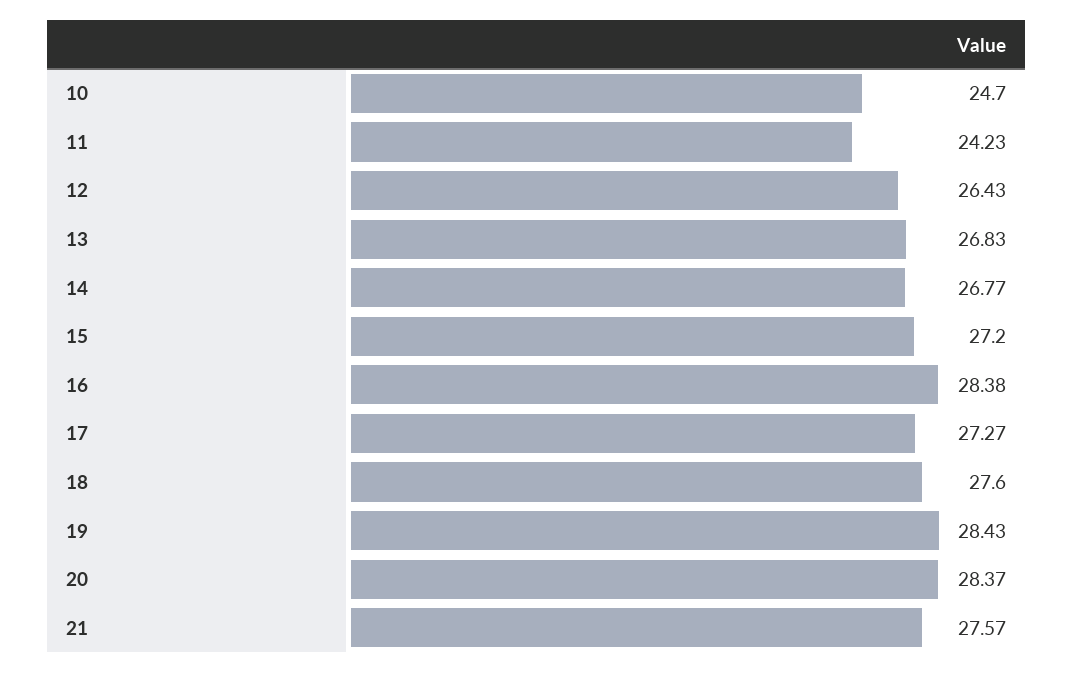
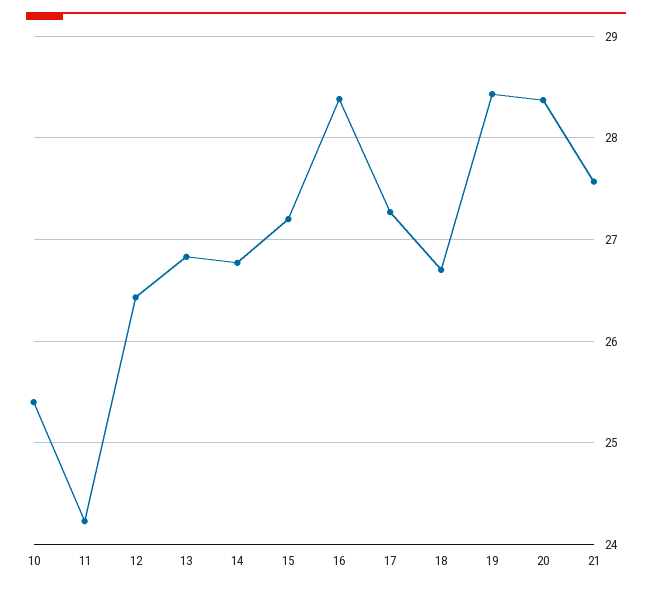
  {
-   "10": 24.7,
+   "10": 25.4,
    "11": 24.23,
    "12": 26.43,
    "13": 26.83,
    "14": 26.77,
    "15": 27.2,
    "16": 28.38,
    "17": 27.27,
-   "18": 27.6,
+   "18": 26.7,
    "19": 28.43,
    "20": 28.37,
    "21": 27.57
  }

